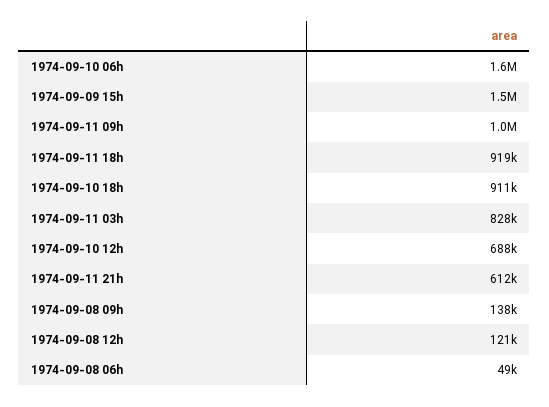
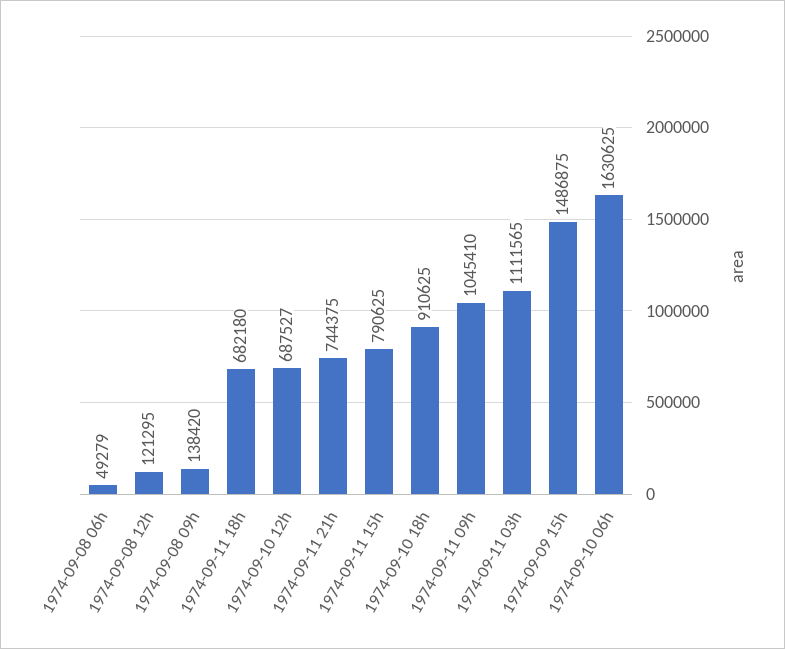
  {
    "1974-09-10 06h": 1630625,
    "1974-09-09 15h": 1486875,
    "1974-09-11 09h": 1045410,
-   "1974-09-11 18h": 919000,
+   "1974-09-11 18h": 682180,
    "1974-09-10 18h": 910625,
-   "1974-09-11 03h": 828000,
+   "1974-09-11 03h": 1111565,
    "1974-09-10 12h": 687527,
-   "1974-09-11 21h": 612000,
+   "1974-09-11 21h": 744375,
    "1974-09-08 09h": 138420,
    "1974-09-08 12h": 121295,
-   "1974-09-08 06h": 49279
+   "1974-09-08 06h": 49279,
+   "1974-09-11 15h": 790625
  }

